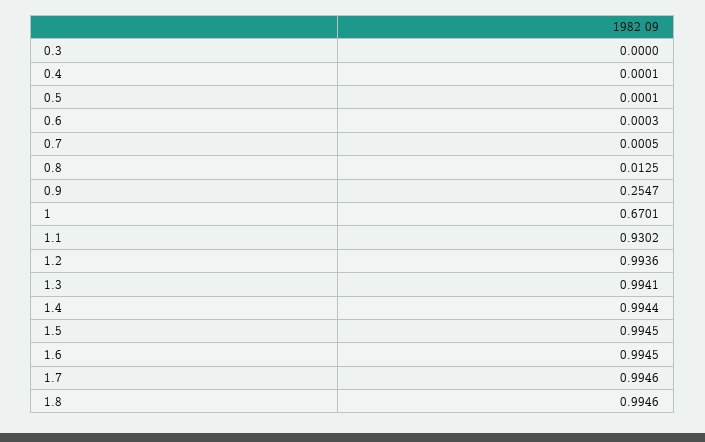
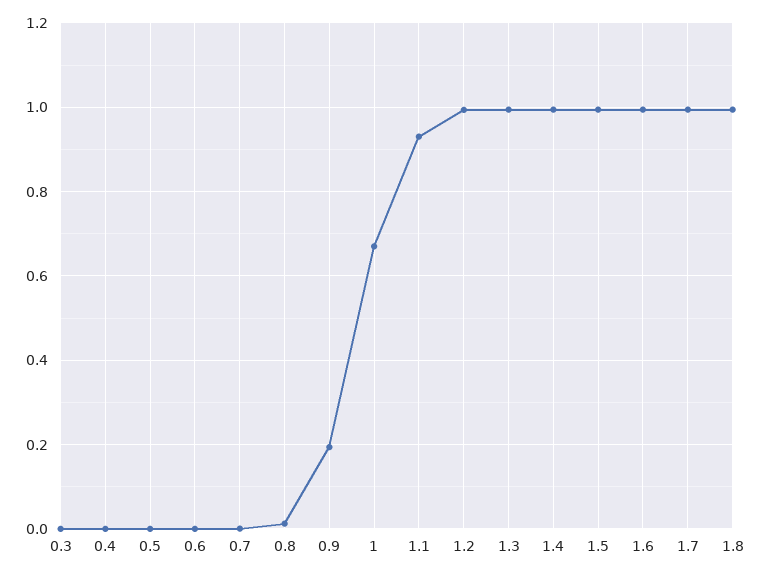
  {
    "0.3": 0,
    "0.4": 0.0001,
    "0.5": 0.0001,
    "0.6": 0.0003,
    "0.7": 0.0005,
    "0.8": 0.0125,
-   "0.9": 0.2547,
+   "0.9": 0.2,
    "1": 0.6701,
    "1.1": 0.9302,
    "1.2": 0.9936,
    "1.3": 0.9941,
    "1.4": 0.9944,
    "1.5": 0.9945,
    "1.6": 0.9945,
    "1.7": 0.9946,
    "1.8": 0.9946
  }

